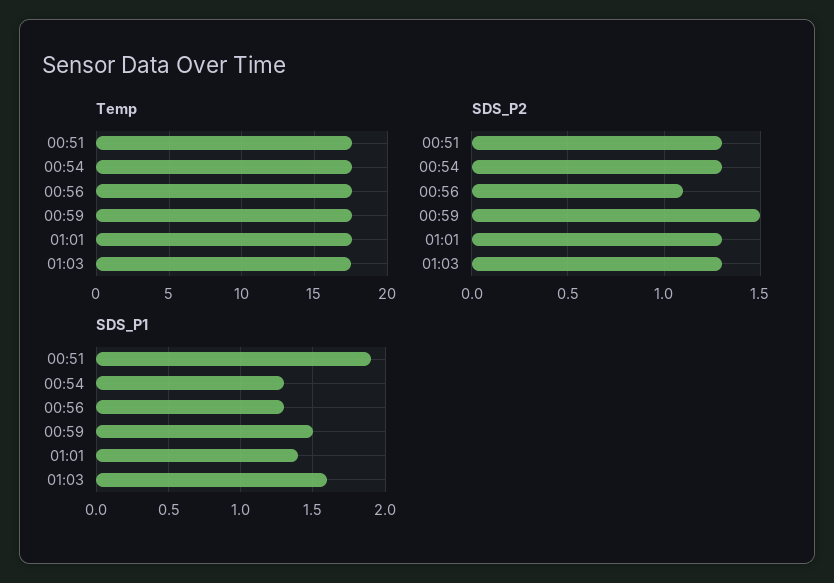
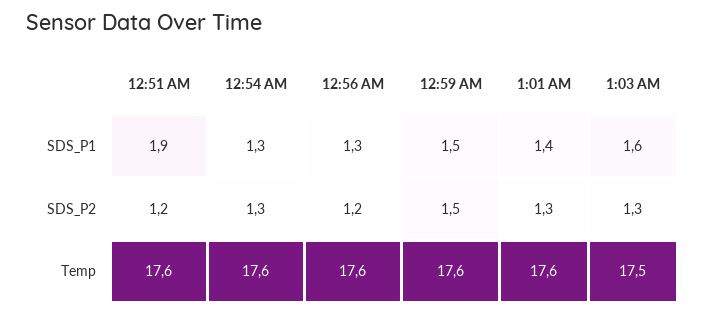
  {
    "Temp": {
      "00:51": 17.6,
      "00:54": 17.6,
      "00:56": 17.6,
      "00:59": 17.6,
      "01:01": 17.6,
      "01:03": 17.5
    },
    "SDS_P2": {
-     "00:51": 1.3,
+     "00:51": 1.2,
      "00:54": 1.3,
-     "00:56": 1.1,
+     "00:56": 1.2,
      "00:59": 1.5,
      "01:01": 1.3,
      "01:03": 1.3
    },
    "SDS_P1": {
      "00:51": 1.9,
      "00:54": 1.3,
      "00:56": 1.3,
      "00:59": 1.5,
      "01:01": 1.4,
      "01:03": 1.6
    }
  }

